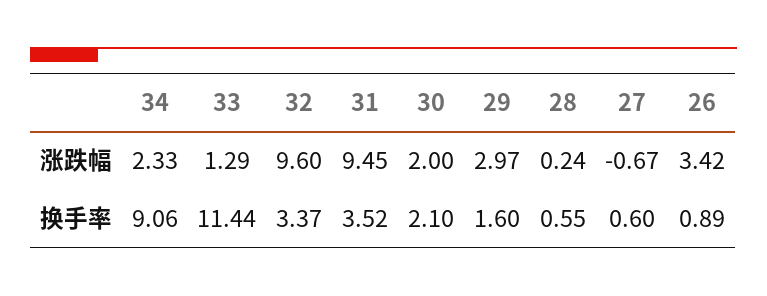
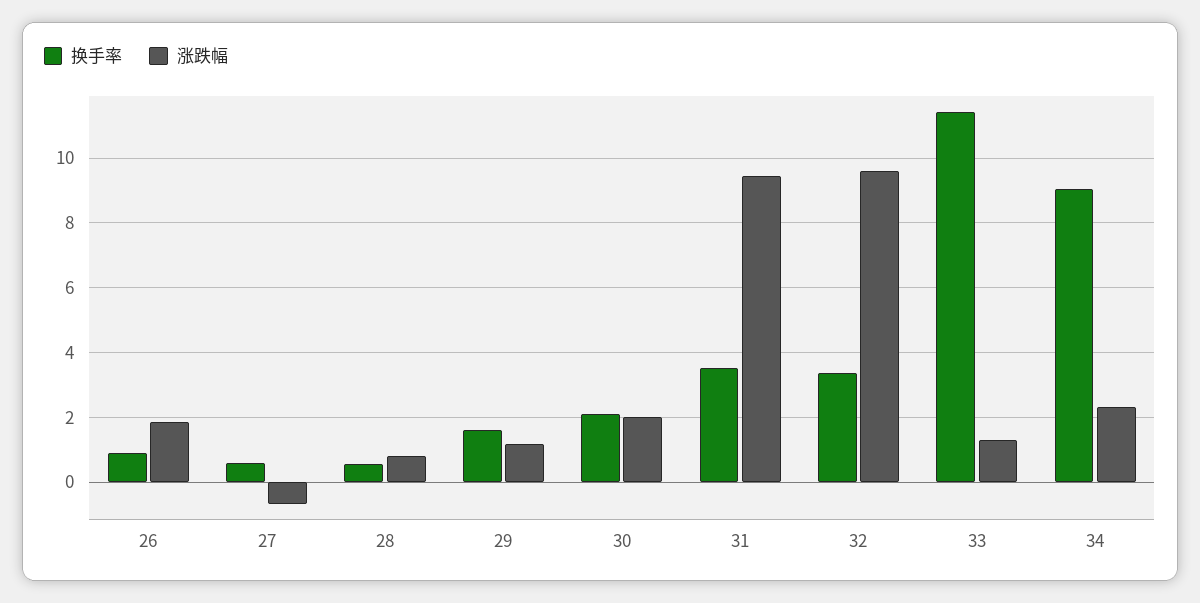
  {
    "涨跌幅": {
      "34": 2.33,
      "33": 1.29,
      "32": 9.6,
      "31": 9.45,
      "30": 2,
-     "29": 2.97,
+     "29": 1.2,
-     "28": 0.24,
+     "28": 0.8,
      "27": -0.67,
-     "26": 3.42
+     "26": 1.8
    },
    "换手率": {
      "34": 9.06,
      "33": 11.44,
      "32": 3.37,
      "31": 3.52,
      "30": 2.1,
      "29": 1.6,
      "28": 0.55,
      "27": 0.6,
      "26": 0.89
    }
  }

